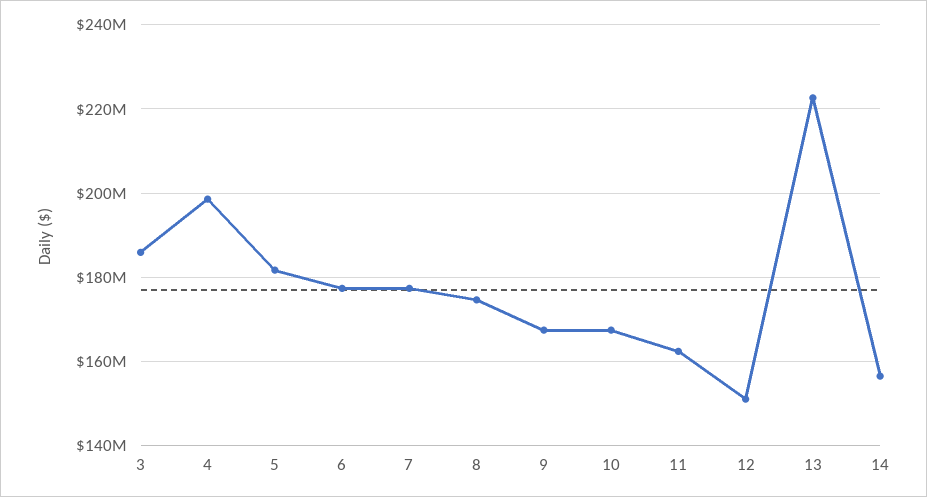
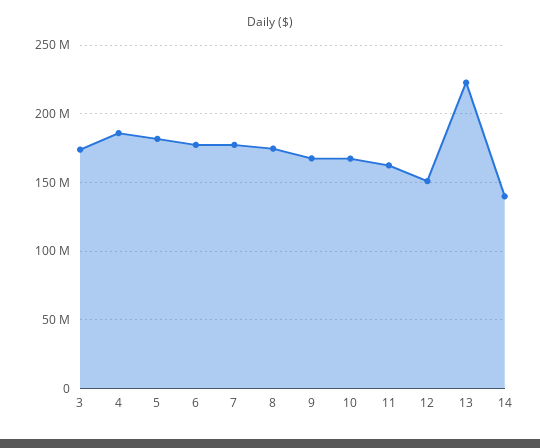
  {
-   "3": 186000000,
+   "3": 175000000,
-   "4": 198000000,
+   "4": 185000000,
    "5": 182000000,
    "6": 178000000,
    "7": 178000000,
    "8": 174000000,
    "9": 168000000,
    "10": 168000000,
    "11": 162000000,
    "12": 150000000,
    "13": 222000000,
-   "14": 156000000
+   "14": 140000000
  }

